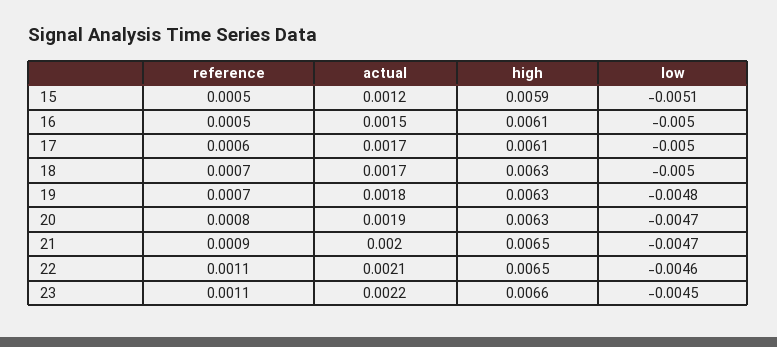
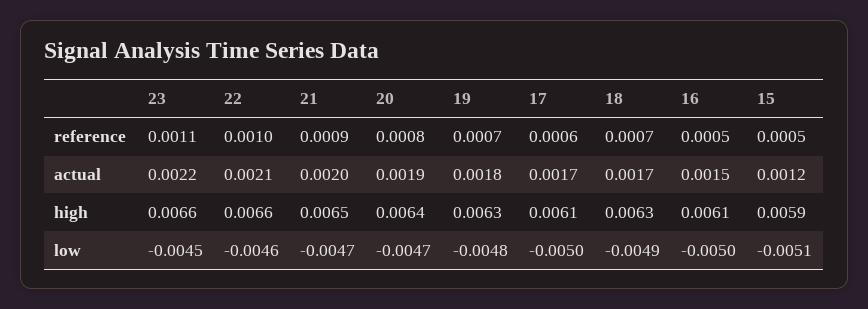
  {
    "reference": {
      "15": 0.0005,
      "16": 0.0005,
      "17": 0.0006,
      "18": 0.0007,
      "19": 0.0007,
      "20": 0.0008,
      "21": 0.0009,
-     "22": 0.0011,
+     "22": 0.001,
      "23": 0.0011
    },
    "actual": {
      "15": 0.0012,
      "16": 0.0015,
      "17": 0.0017,
      "18": 0.0017,
      "19": 0.0018,
      "20": 0.0019,
      "21": 0.002,
      "22": 0.0021,
      "23": 0.0022
    },
    "high": {
      "15": 0.0059,
      "16": 0.0061,
      "17": 0.0061,
      "18": 0.0063,
      "19": 0.0063,
-     "20": 0.0063,
+     "20": 0.0064,
      "21": 0.0065,
-     "22": 0.0065,
+     "22": 0.0066,
      "23": 0.0066
    },
    "low": {
      "15": -0.0051,
      "16": -0.005,
      "17": -0.005,
-     "18": -0.005,
+     "18": -0.0049,
      "19": -0.0048,
      "20": -0.0047,
      "21": -0.0047,
      "22": -0.0046,
      "23": -0.0045
    }
  }

